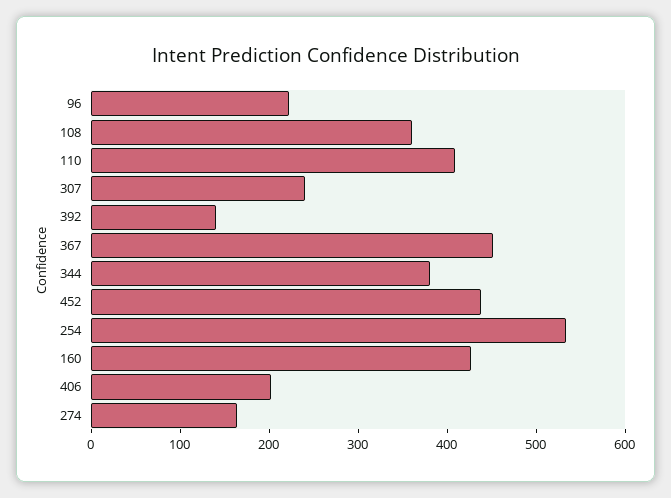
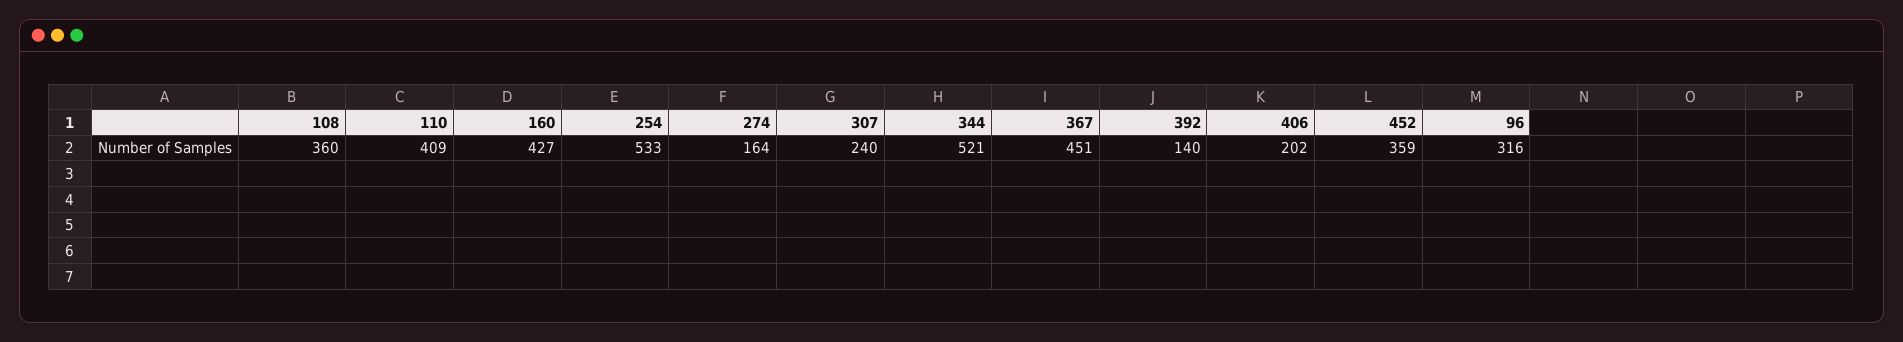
  {
-   "96": 220,
+   "96": 316,
    "108": 360,
    "110": 409,
    "307": 240,
    "392": 140,
    "367": 451,
-   "344": 380,
+   "344": 521,
-   "452": 440,
+   "452": 359,
    "254": 533,
    "160": 427,
    "406": 202,
    "274": 164
  }

